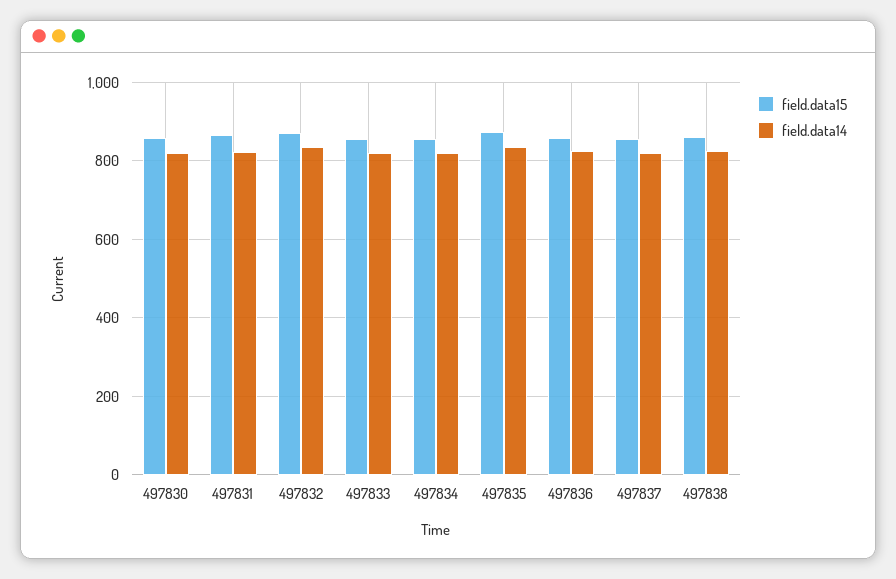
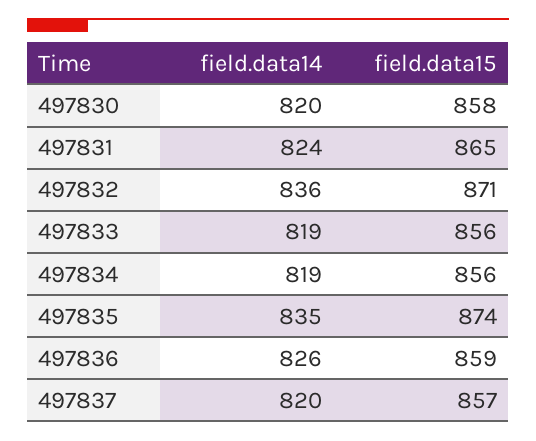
  {
    "field.data15": {
      "497830": 858,
      "497831": 865,
      "497832": 871,
      "497833": 856,
      "497834": 856,
      "497835": 874,
      "497836": 859,
-     "497837": 857,
+     "497837": 857
-     "497838": 860
    },
    "field.data14": {
      "497830": 820,
      "497831": 824,
      "497832": 836,
      "497833": 819,
      "497834": 819,
      "497835": 835,
      "497836": 826,
-     "497837": 820,
+     "497837": 820
-     "497838": 820
    }
  }

